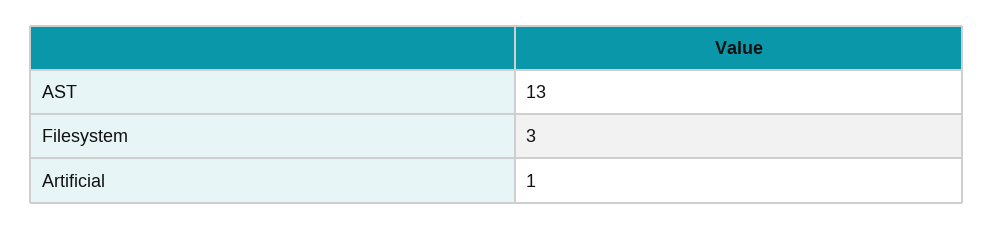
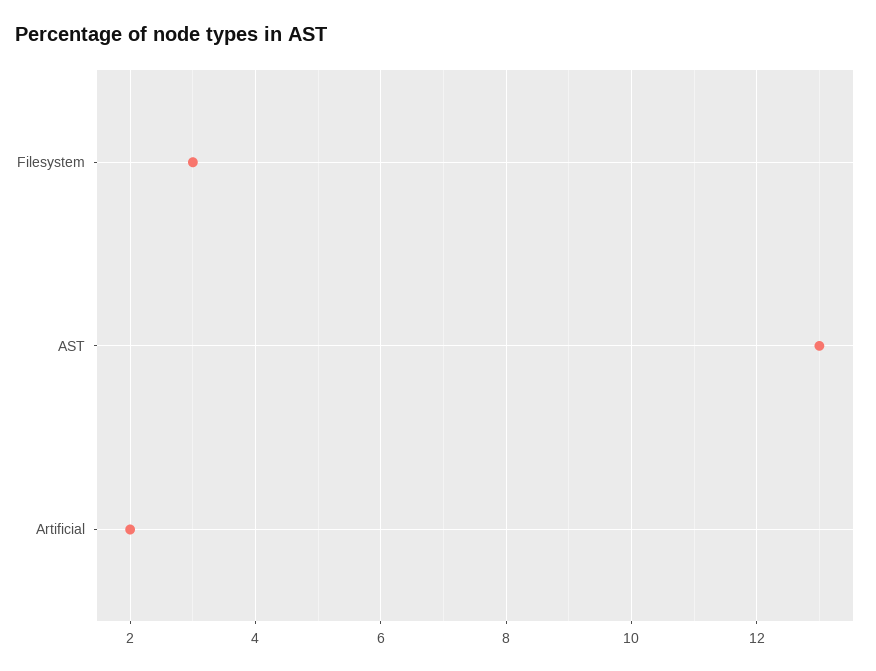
  {
    "AST": 13,
    "Filesystem": 3,
-   "Artificial": 1
+   "Artificial": 2
  }

